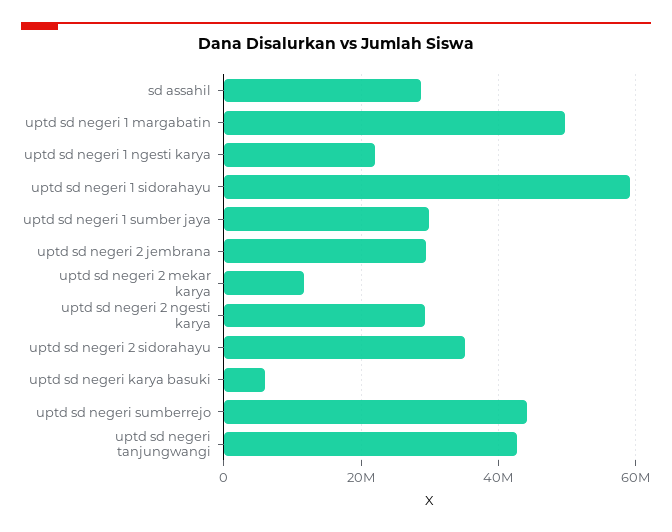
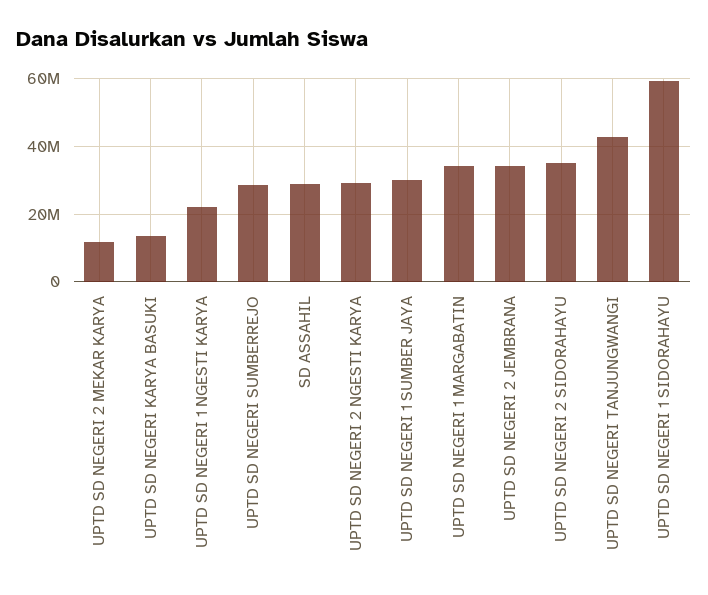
  {
    "sd assahil": 28000000,
-   "uptd sd negeri 1 margabatin": 50000000,
+   "uptd sd negeri 1 margabatin": 34000000,
    "uptd sd negeri 1 ngesti karya": 22000000,
    "uptd sd negeri 1 sidorahayu": 60000000,
    "uptd sd negeri 1 sumber jaya": 30000000,
-   "uptd sd negeri 2 jembrana": 30000000,
+   "uptd sd negeri 2 jembrana": 34000000,
    "uptd sd negeri 2 mekar karya": 12000000,
    "uptd sd negeri 2 ngesti karya": 30000000,
    "uptd sd negeri 2 sidorahayu": 36000000,
-   "uptd sd negeri karya basuki": 6000000,
+   "uptd sd negeri karya basuki": 14000000,
-   "uptd sd negeri sumberrejo": 44000000,
+   "uptd sd negeri sumberrejo": 28000000,
    "uptd sd negeri tanjungwangi": 42000000
  }

